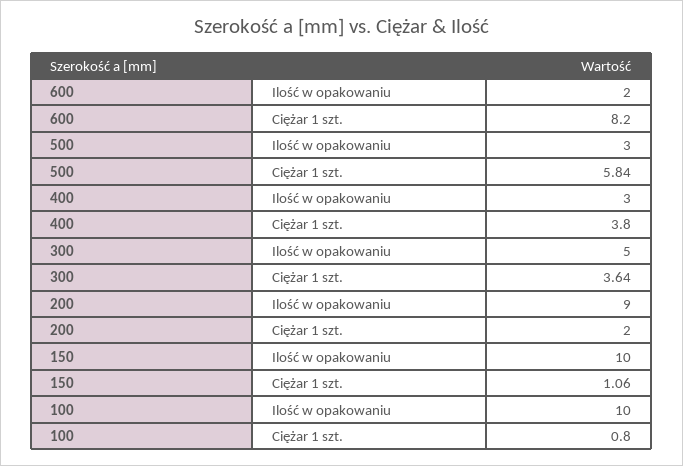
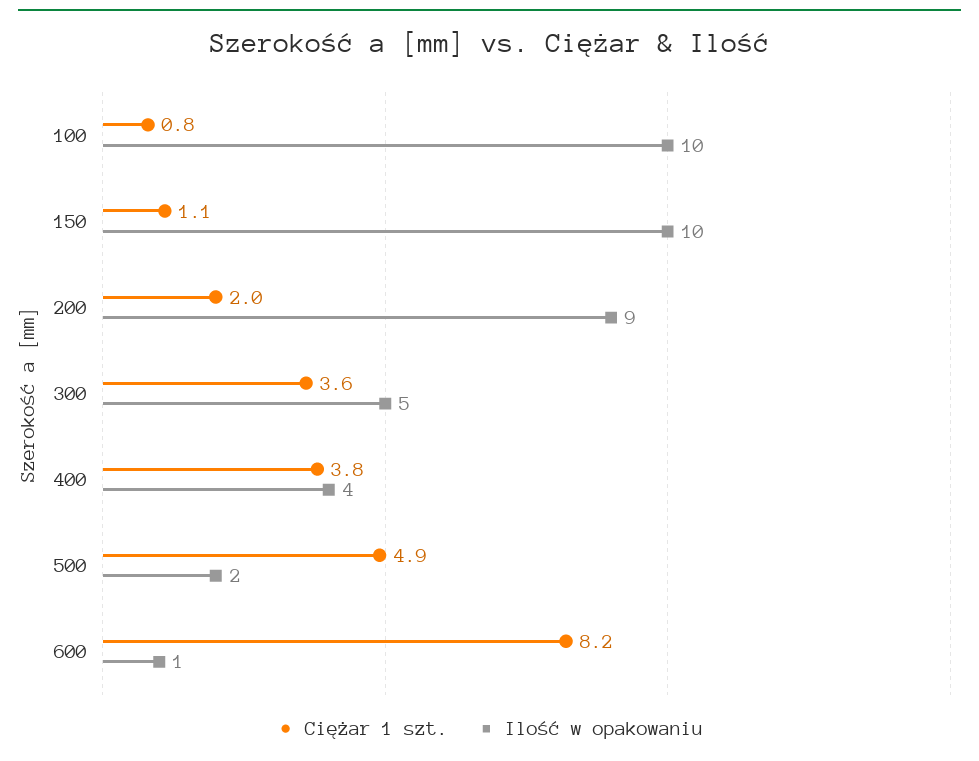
  {
    "Ilość w opakowaniu": {
-     "600": 2,
+     "600": 1,
-     "500": 3,
+     "500": 2,
-     "400": 3,
+     "400": 4,
      "300": 5,
      "200": 9,
      "150": 10,
      "100": 10
    },
    "Ciężar 1 szt.": {
      "600": 8.2,
-     "500": 5.84,
+     "500": 4.9,
      "400": 3.8,
      "300": 3.64,
      "200": 2,
      "150": 1.06,
      "100": 0.8
    }
  }

